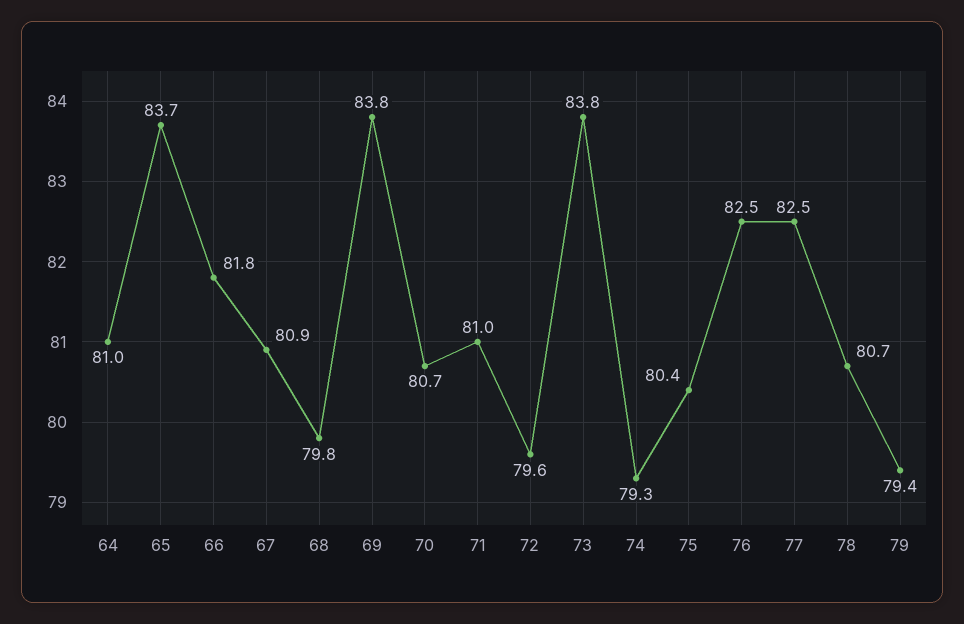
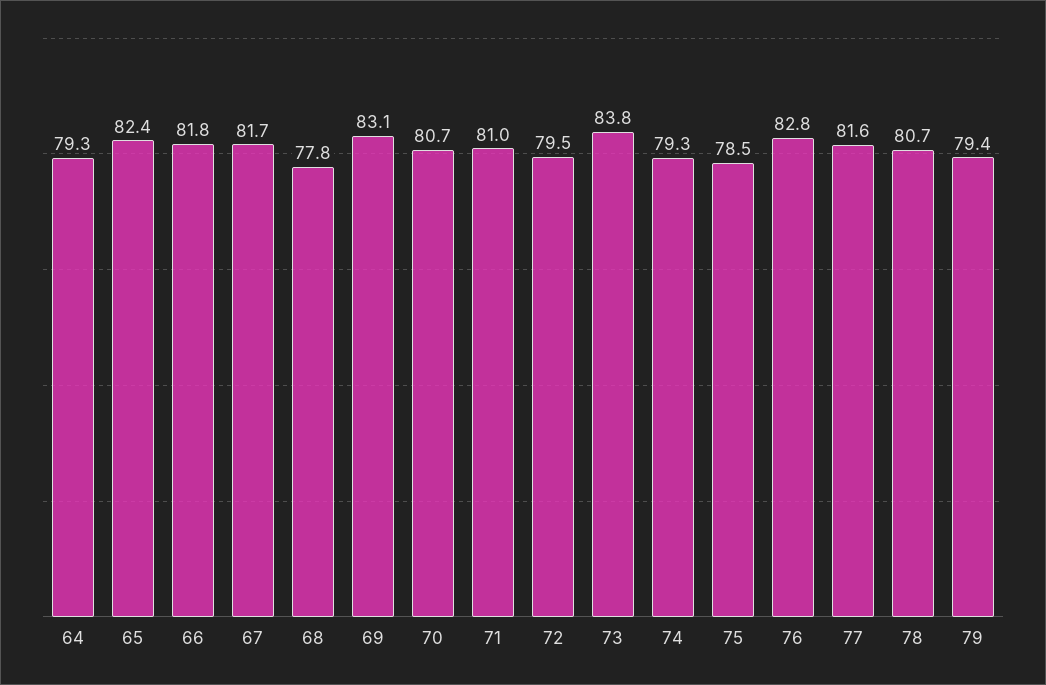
  {
-   "64": 81,
+   "64": 79.3,
-   "65": 83.7,
+   "65": 82.4,
    "66": 81.8,
-   "67": 80.9,
+   "67": 81.7,
-   "68": 79.8,
+   "68": 77.8,
-   "69": 83.8,
+   "69": 83.1,
    "70": 80.7,
    "71": 81,
-   "72": 79.6,
+   "72": 79.5,
    "73": 83.8,
    "74": 79.3,
-   "75": 80.4,
+   "75": 78.5,
-   "76": 82.5,
+   "76": 82.8,
-   "77": 82.5,
+   "77": 81.6,
    "78": 80.7,
    "79": 79.4
  }

